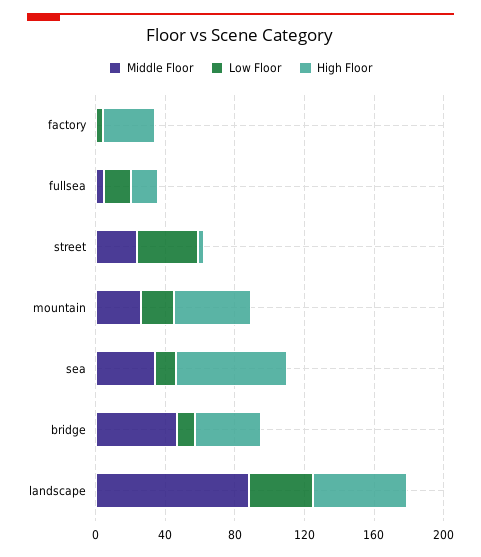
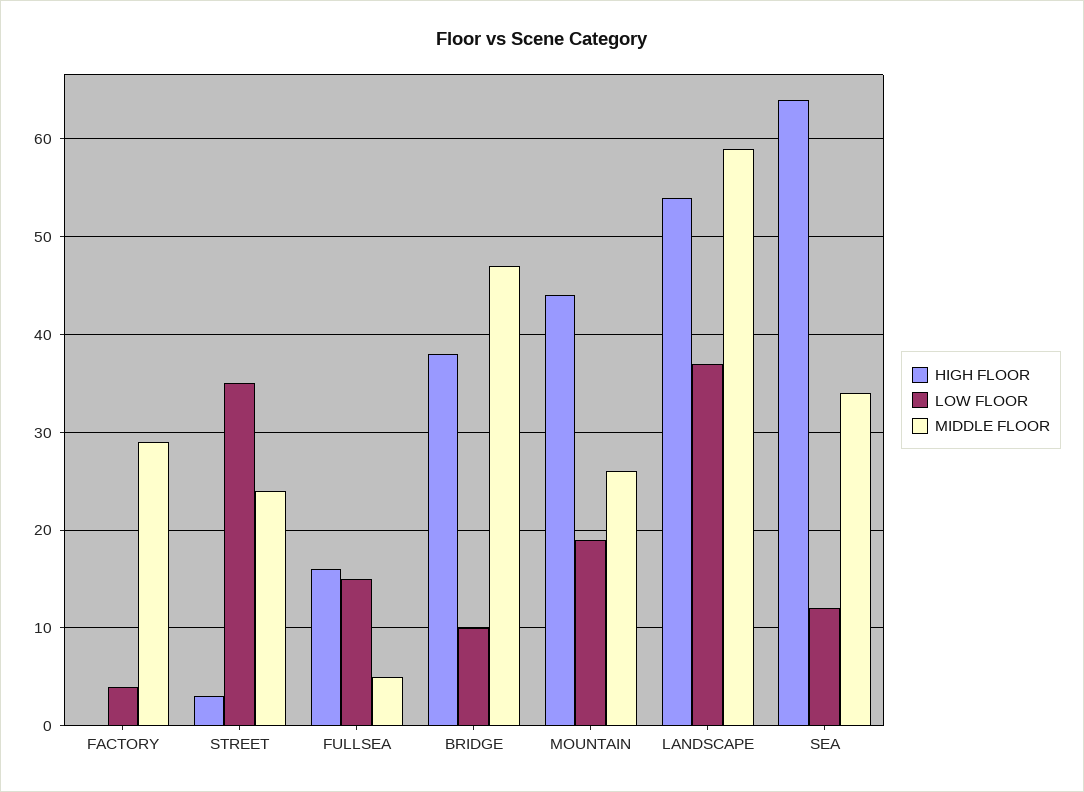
  {
    "Middle Floor": {
-     "factory": 0,
+     "factory": 29,
      "fullsea": 5,
      "street": 24,
      "mountain": 26,
      "sea": 34,
      "bridge": 47,
-     "landscape": 90
+     "landscape": 59
    },
    "Low Floor": {
      "factory": 4,
      "fullsea": 15,
      "street": 35,
      "mountain": 19,
      "sea": 12,
      "bridge": 10,
      "landscape": 37
    },
    "High Floor": {
-     "factory": 30,
+     "factory": 0,
      "fullsea": 16,
      "street": 3,
      "mountain": 44,
      "sea": 64,
      "bridge": 38,
      "landscape": 54
    }
  }

